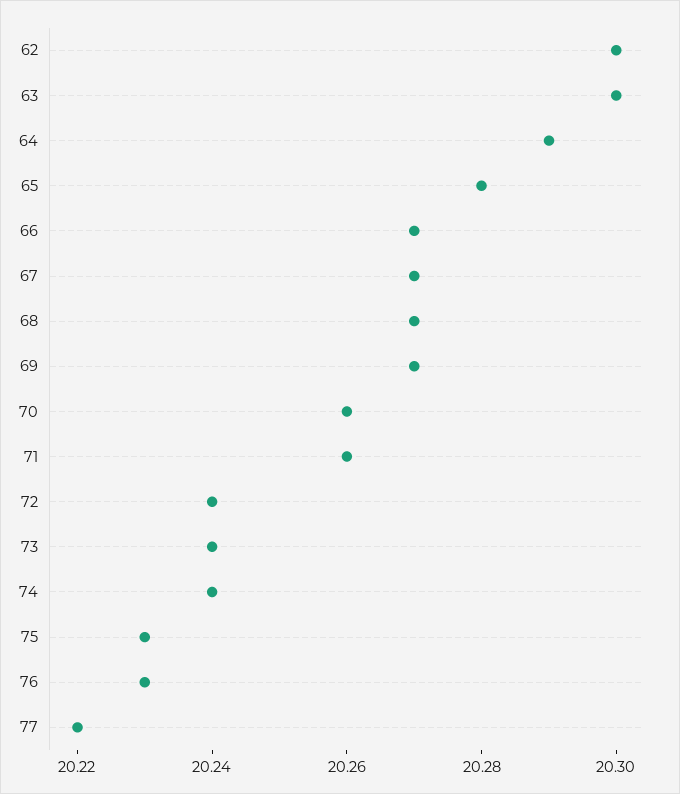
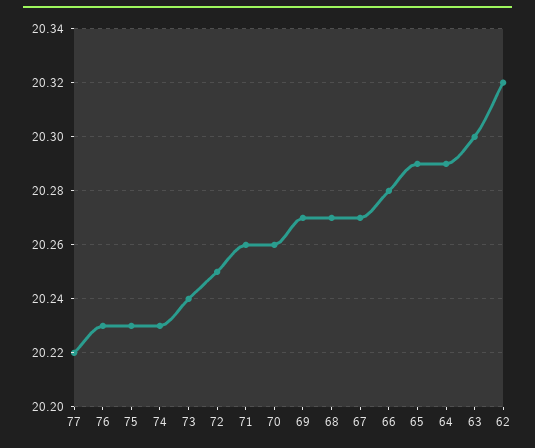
  {
-   "62": 20.3,
+   "62": 20.32,
    "63": 20.3,
    "64": 20.29,
-   "65": 20.28,
+   "65": 20.29,
-   "66": 20.27,
+   "66": 20.28,
    "67": 20.27,
    "68": 20.27,
    "69": 20.27,
    "70": 20.26,
    "71": 20.26,
-   "72": 20.24,
+   "72": 20.25,
    "73": 20.24,
-   "74": 20.24,
+   "74": 20.23,
    "75": 20.23,
    "76": 20.23,
    "77": 20.22
  }

